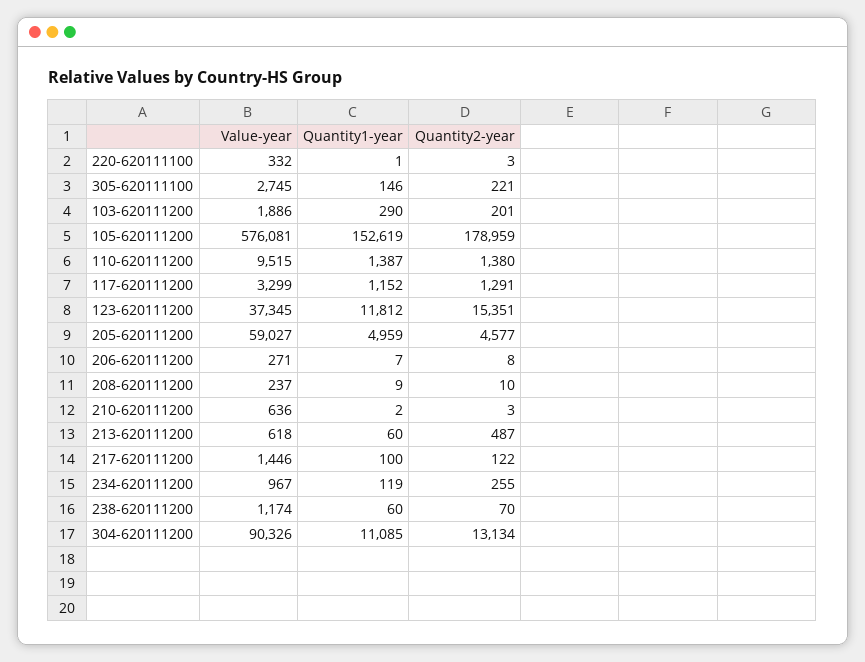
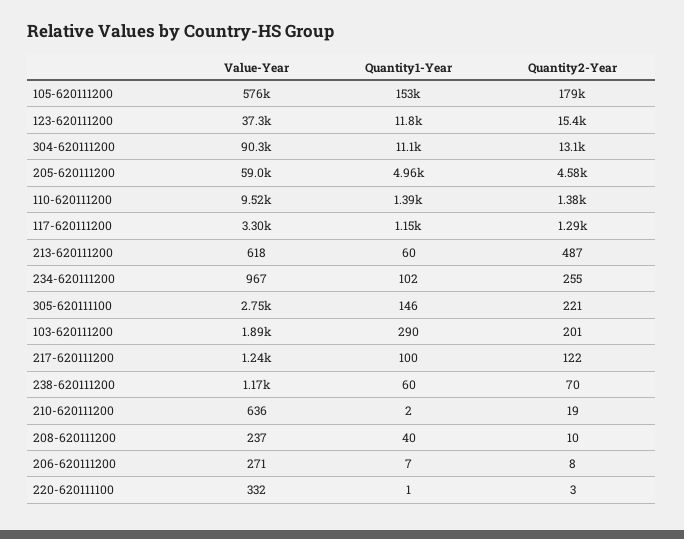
  {
    "Value-year": {
      "220-620111100": 332,
      "305-620111100": 2745,
      "103-620111200": 1886,
      "105-620111200": 576081,
      "110-620111200": 9515,
      "117-620111200": 3299,
      "123-620111200": 37345,
      "205-620111200": 59027,
      "206-620111200": 271,
      "208-620111200": 237,
      "210-620111200": 636,
      "213-620111200": 618,
-     "217-620111200": 1446,
+     "217-620111200": 1240,
      "234-620111200": 967,
      "238-620111200": 1174,
      "304-620111200": 90326
    },
    "Quantity1-year": {
      "220-620111100": 1,
      "305-620111100": 146,
      "103-620111200": 290,
      "105-620111200": 152619,
      "110-620111200": 1387,
      "117-620111200": 1152,
      "123-620111200": 11812,
      "205-620111200": 4959,
      "206-620111200": 7,
-     "208-620111200": 9,
+     "208-620111200": 40,
      "210-620111200": 2,
      "213-620111200": 60,
      "217-620111200": 100,
-     "234-620111200": 119,
+     "234-620111200": 102,
      "238-620111200": 60,
      "304-620111200": 11085
    },
    "Quantity2-year": {
      "220-620111100": 3,
      "305-620111100": 221,
      "103-620111200": 201,
      "105-620111200": 178959,
      "110-620111200": 1380,
      "117-620111200": 1291,
      "123-620111200": 15351,
      "205-620111200": 4577,
      "206-620111200": 8,
      "208-620111200": 10,
-     "210-620111200": 3,
+     "210-620111200": 19,
      "213-620111200": 487,
      "217-620111200": 122,
      "234-620111200": 255,
      "238-620111200": 70,
      "304-620111200": 13134
    }
  }

